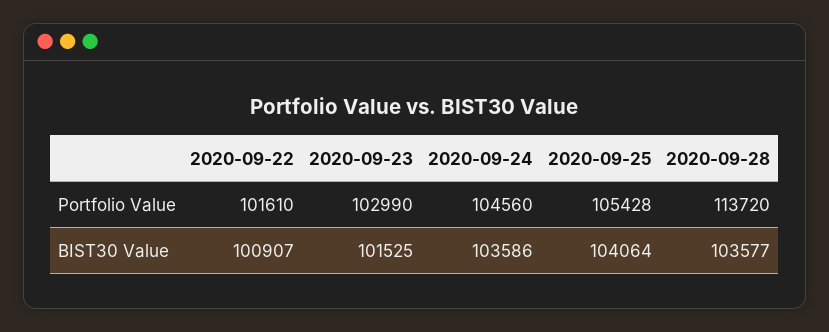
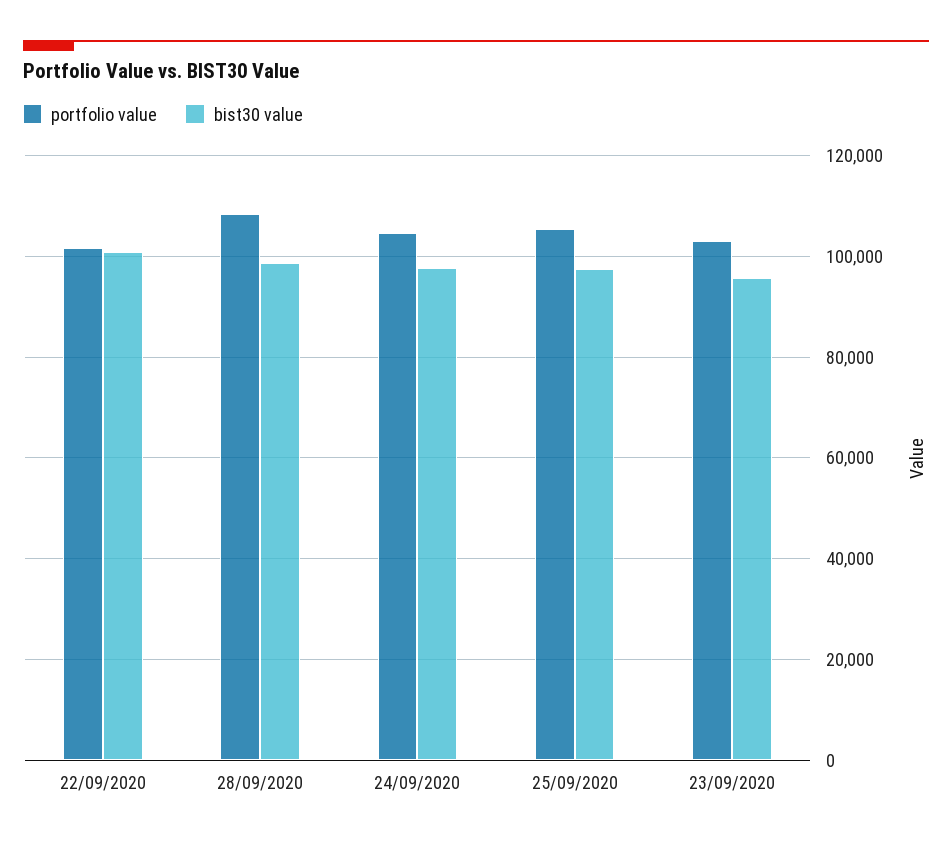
  {
    "Portfolio Value": {
      "2020-09-22": 101610,
      "2020-09-23": 102990,
      "2020-09-24": 104560,
      "2020-09-25": 105428,
-     "2020-09-28": 113720
+     "2020-09-28": 108000
    },
    "BIST30 Value": {
      "2020-09-22": 100907,
-     "2020-09-23": 101525,
+     "2020-09-23": 96000,
-     "2020-09-24": 103586,
+     "2020-09-24": 98000,
-     "2020-09-25": 104064,
+     "2020-09-25": 98000,
-     "2020-09-28": 103577
+     "2020-09-28": 98000
    }
  }

